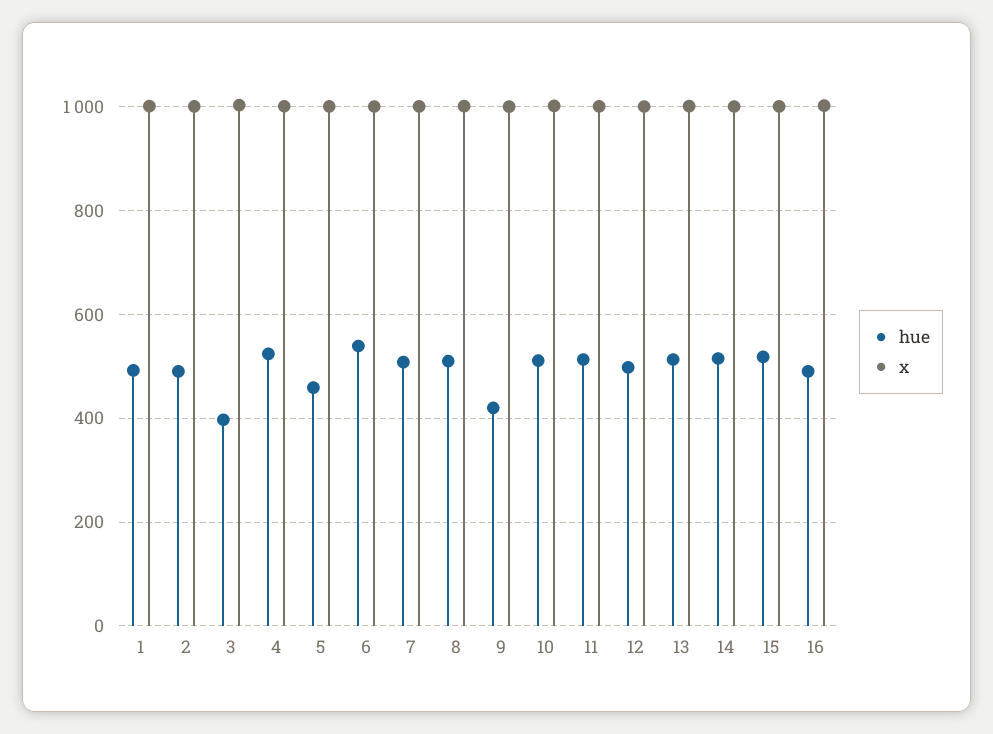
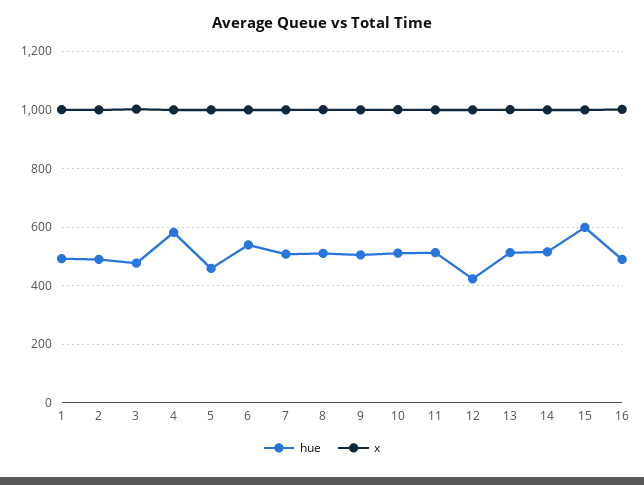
  {
    "hue": {
      "1": 500,
      "2": 500,
-     "3": 400,
+     "3": 475,
-     "4": 520,
+     "4": 575,
      "5": 460,
      "6": 540,
      "7": 500,
      "8": 520,
-     "9": 420,
+     "9": 500,
      "10": 520,
      "11": 520,
-     "12": 500,
+     "12": 425,
      "13": 520,
      "14": 520,
-     "15": 520,
+     "15": 600,
      "16": 500
    },
    "x": {
      "1": 1000,
      "2": 1000,
      "3": 1000,
      "4": 1000,
      "5": 1000,
      "6": 1000,
      "7": 1000,
      "8": 1000,
      "9": 1000,
      "10": 1000,
      "11": 1000,
      "12": 1000,
      "13": 1000,
      "14": 1000,
      "15": 1000,
      "16": 1000
    }
  }

